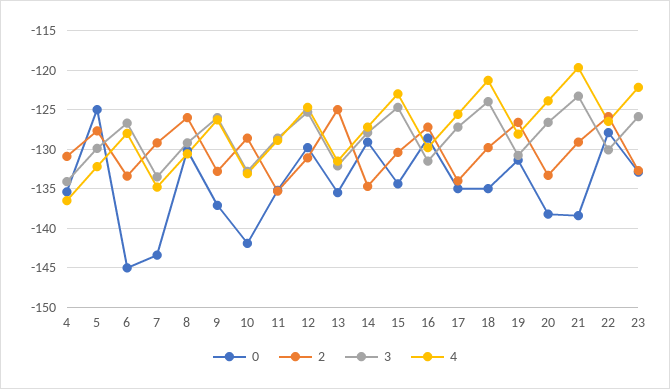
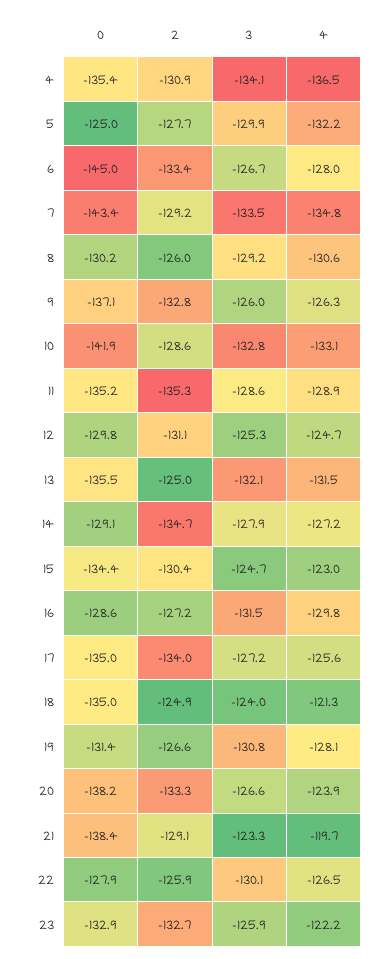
  {
    "0": {
      "4": -135.4,
      "5": -125,
      "6": -145,
      "7": -143.4,
      "8": -130.2,
      "9": -137.1,
      "10": -141.9,
      "11": -135.2,
      "12": -129.8,
      "13": -135.5,
      "14": -129.1,
      "15": -134.4,
      "16": -128.6,
      "17": -135,
      "18": -135,
      "19": -131.4,
      "20": -138.2,
      "21": -138.4,
      "22": -127.9,
      "23": -132.9
    },
    "2": {
      "4": -130.9,
      "5": -127.7,
      "6": -133.4,
      "7": -129.2,
      "8": -126,
      "9": -132.8,
      "10": -128.6,
      "11": -135.3,
      "12": -131.1,
      "13": -125,
      "14": -134.7,
      "15": -130.4,
      "16": -127.2,
      "17": -134,
-     "18": -130,
+     "18": -124.9,
      "19": -126.6,
      "20": -133.3,
      "21": -129.1,
      "22": -125.9,
      "23": -132.7
    },
    "3": {
      "4": -134.1,
      "5": -129.9,
      "6": -126.7,
      "7": -133.5,
      "8": -129.2,
      "9": -126,
      "10": -132.8,
      "11": -128.6,
      "12": -125.3,
      "13": -132.1,
      "14": -127.9,
      "15": -124.7,
      "16": -131.5,
      "17": -127.2,
      "18": -124,
      "19": -130.8,
      "20": -126.6,
      "21": -123.3,
      "22": -130.1,
      "23": -125.9
    },
    "4": {
      "4": -136.5,
      "5": -132.2,
      "6": -128,
      "7": -134.8,
      "8": -130.6,
      "9": -126.3,
      "10": -133.1,
      "11": -128.9,
      "12": -124.7,
      "13": -131.5,
      "14": -127.2,
      "15": -123,
      "16": -129.8,
      "17": -125.6,
      "18": -121.3,
      "19": -128.1,
      "20": -123.9,
      "21": -119.7,
      "22": -126.5,
      "23": -122.2
    }
  }

